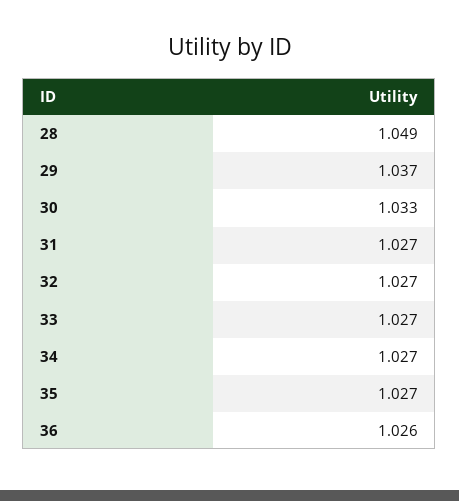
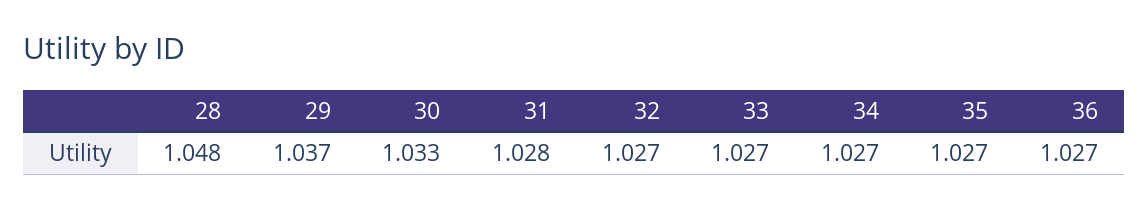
  {
-   "28": 1.049,
+   "28": 1.048,
    "29": 1.037,
    "30": 1.033,
-   "31": 1.027,
+   "31": 1.028,
    "32": 1.027,
    "33": 1.027,
    "34": 1.027,
    "35": 1.027,
-   "36": 1.026
+   "36": 1.027
  }

